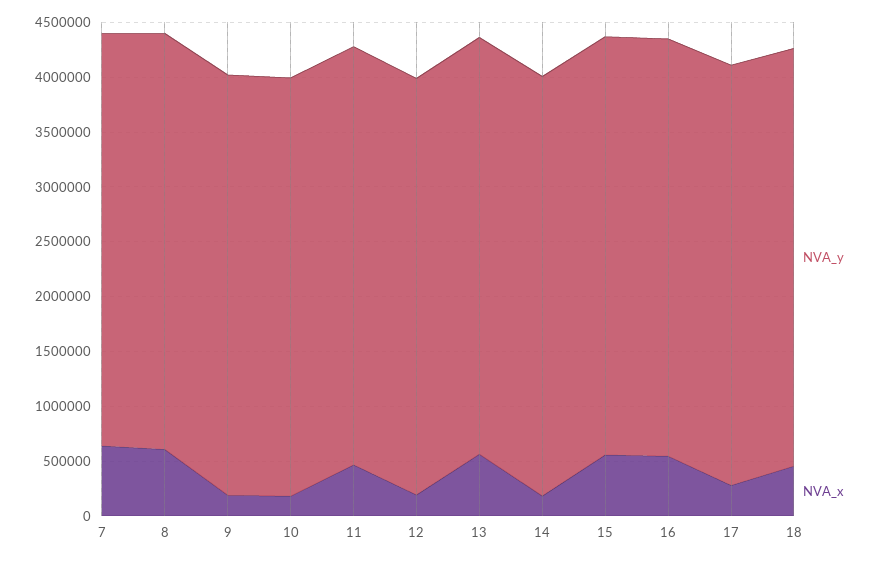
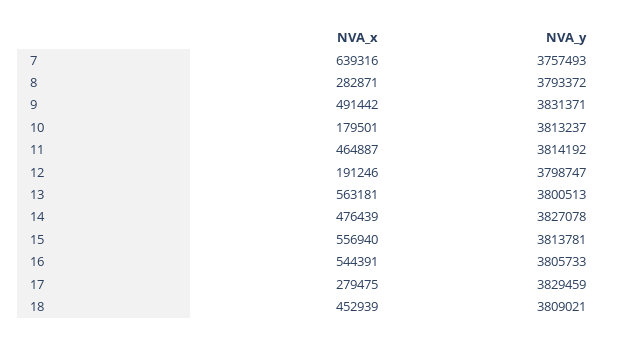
  {
    "NVA_y": {
      "7": 3757493,
      "8": 3793372,
      "9": 3831371,
      "10": 3813237,
      "11": 3814192,
      "12": 3798747,
      "13": 3800513,
      "14": 3827078,
      "15": 3813781,
      "16": 3805733,
      "17": 3829459,
      "18": 3809021
    },
    "NVA_x": {
      "7": 639316,
-     "8": 600000,
+     "8": 282871,
-     "9": 200000,
+     "9": 491442,
      "10": 179501,
      "11": 464887,
      "12": 191246,
      "13": 563181,
-     "14": 200000,
+     "14": 476439,
      "15": 556940,
      "16": 544391,
      "17": 279475,
      "18": 452939
    }
  }

